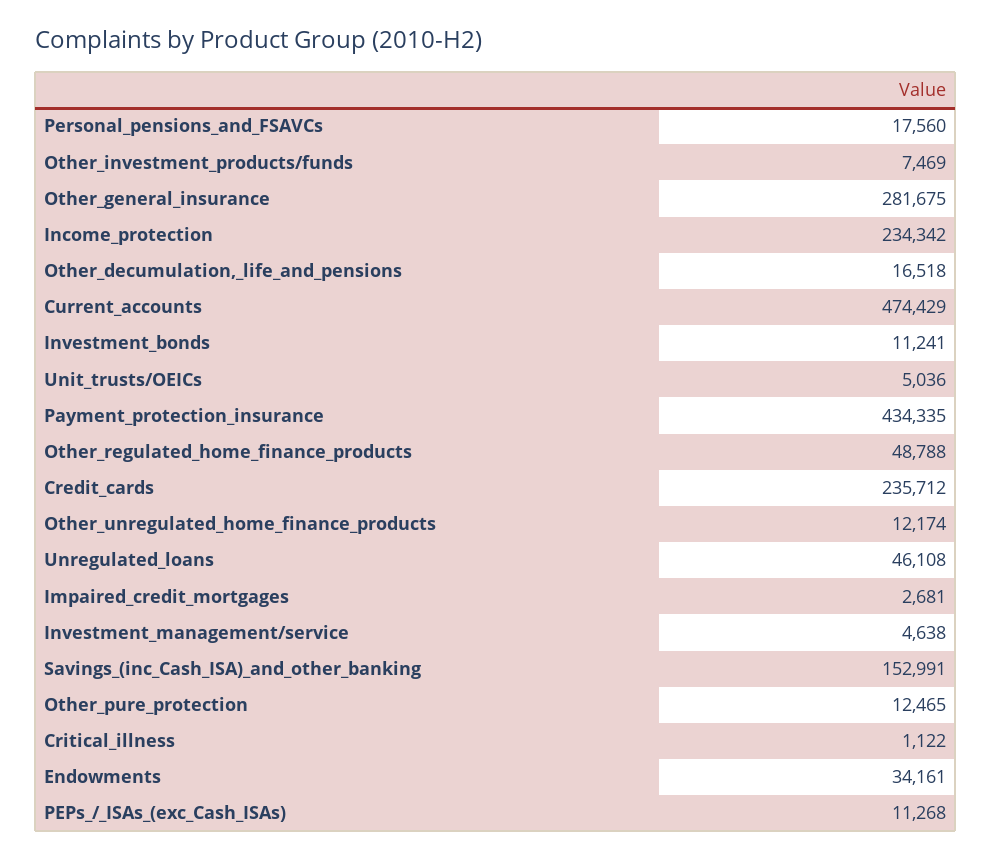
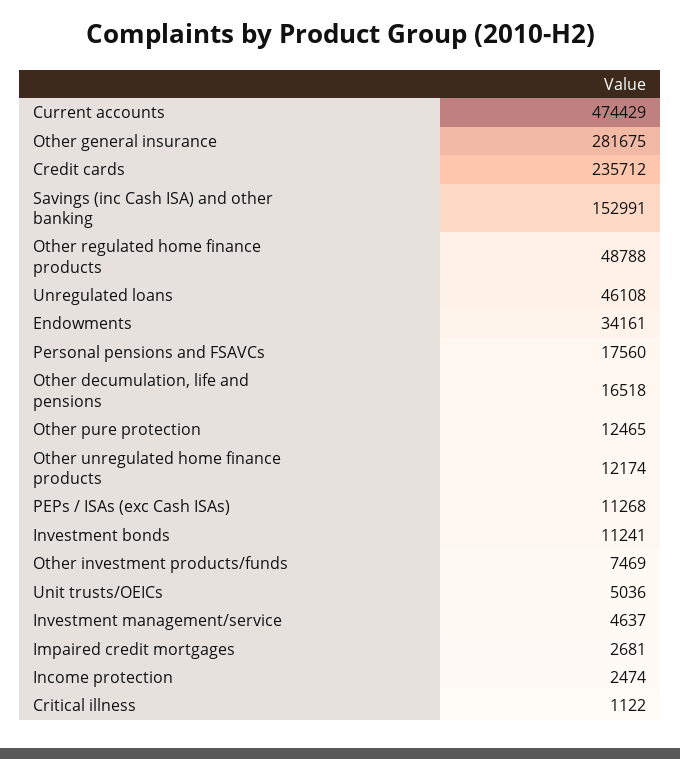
  {
    "Personal_pensions_and_FSAVCs": 17560,
    "Other_investment_products/funds": 7469,
    "Other_general_insurance": 281675,
-   "Income_protection": 234342,
+   "Income_protection": 2474,
    "Other_decumulation,_life_and_pensions": 16518,
    "Current_accounts": 474429,
    "Investment_bonds": 11241,
    "Unit_trusts/OEICs": 5036,
-   "Payment_protection_insurance": 434335,
    "Other_regulated_home_finance_products": 48788,
    "Credit_cards": 235712,
    "Other_unregulated_home_finance_products": 12174,
    "Unregulated_loans": 46108,
    "Impaired_credit_mortgages": 2681,
-   "Investment_management/service": 4638,
+   "Investment_management/service": 4637,
    "Savings_(inc_Cash_ISA)_and_other_banking": 152991,
    "Other_pure_protection": 12465,
    "Critical_illness": 1122,
    "Endowments": 34161,
    "PEPs_/_ISAs_(exc_Cash_ISAs)": 11268
  }

